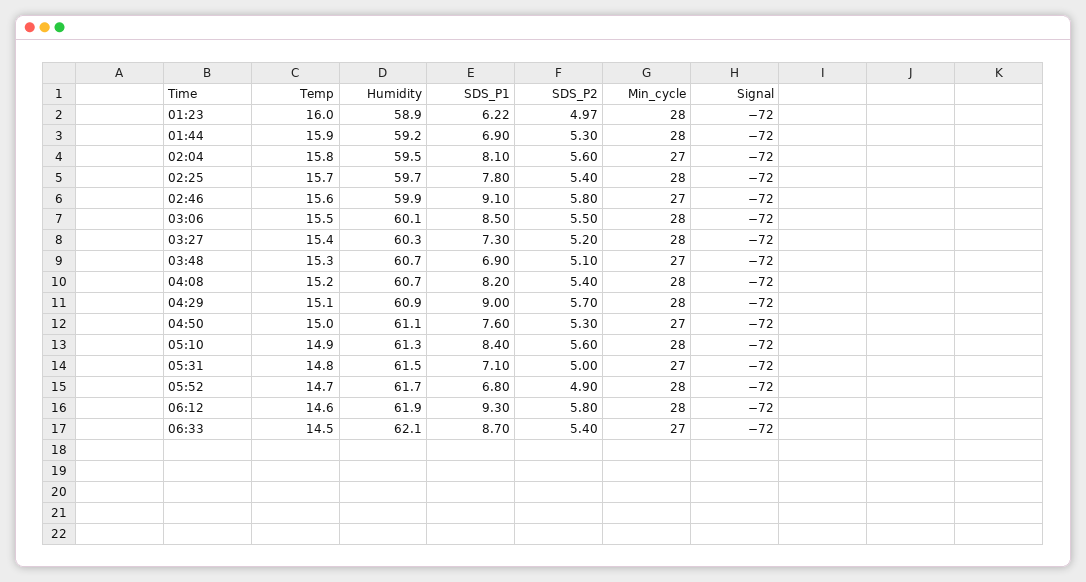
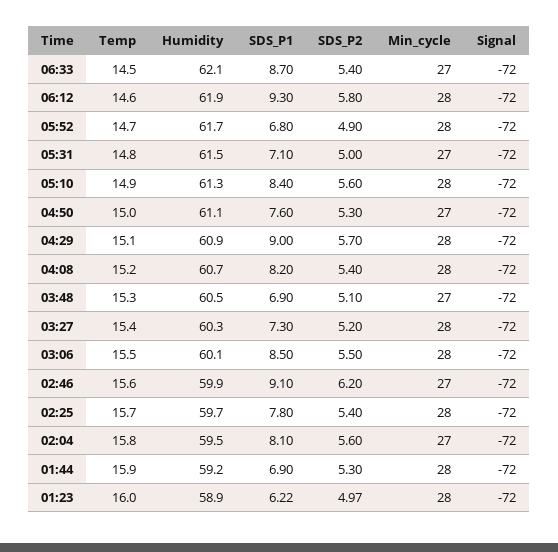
  {
    "Temp": {
      "01:23": 16,
      "01:44": 15.9,
      "02:04": 15.8,
      "02:25": 15.7,
      "02:46": 15.6,
      "03:06": 15.5,
      "03:27": 15.4,
      "03:48": 15.3,
      "04:08": 15.2,
      "04:29": 15.1,
      "04:50": 15,
      "05:10": 14.9,
      "05:31": 14.8,
      "05:52": 14.7,
      "06:12": 14.6,
      "06:33": 14.5
    },
    "Humidity": {
      "01:23": 58.9,
      "01:44": 59.2,
      "02:04": 59.5,
      "02:25": 59.7,
      "02:46": 59.9,
      "03:06": 60.1,
      "03:27": 60.3,
-     "03:48": 60.7,
+     "03:48": 60.5,
      "04:08": 60.7,
      "04:29": 60.9,
      "04:50": 61.1,
      "05:10": 61.3,
      "05:31": 61.5,
      "05:52": 61.7,
      "06:12": 61.9,
      "06:33": 62.1
    },
    "SDS_P1": {
      "01:23": 6.22,
      "01:44": 6.9,
      "02:04": 8.1,
      "02:25": 7.8,
      "02:46": 9.1,
      "03:06": 8.5,
      "03:27": 7.3,
      "03:48": 6.9,
      "04:08": 8.2,
      "04:29": 9,
      "04:50": 7.6,
      "05:10": 8.4,
      "05:31": 7.1,
      "05:52": 6.8,
      "06:12": 9.3,
      "06:33": 8.7
    },
    "SDS_P2": {
      "01:23": 4.97,
      "01:44": 5.3,
      "02:04": 5.6,
      "02:25": 5.4,
-     "02:46": 5.8,
+     "02:46": 6.2,
      "03:06": 5.5,
      "03:27": 5.2,
      "03:48": 5.1,
      "04:08": 5.4,
      "04:29": 5.7,
      "04:50": 5.3,
      "05:10": 5.6,
      "05:31": 5,
      "05:52": 4.9,
      "06:12": 5.8,
      "06:33": 5.4
    },
    "Min_cycle": {
      "01:23": 28,
      "01:44": 28,
      "02:04": 27,
      "02:25": 28,
      "02:46": 27,
      "03:06": 28,
      "03:27": 28,
      "03:48": 27,
      "04:08": 28,
      "04:29": 28,
      "04:50": 27,
      "05:10": 28,
      "05:31": 27,
      "05:52": 28,
      "06:12": 28,
      "06:33": 27
    },
    "Signal": {
      "01:23": -72,
      "01:44": -72,
      "02:04": -72,
      "02:25": -72,
      "02:46": -72,
      "03:06": -72,
      "03:27": -72,
      "03:48": -72,
      "04:08": -72,
      "04:29": -72,
      "04:50": -72,
      "05:10": -72,
      "05:31": -72,
      "05:52": -72,
      "06:12": -72,
      "06:33": -72
    }
  }

